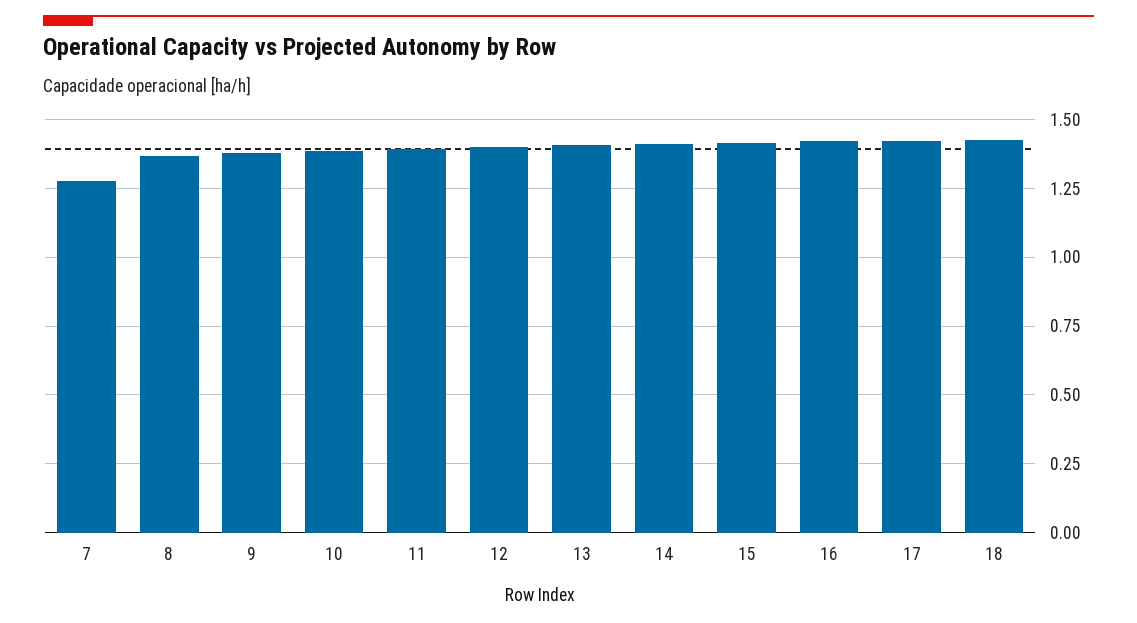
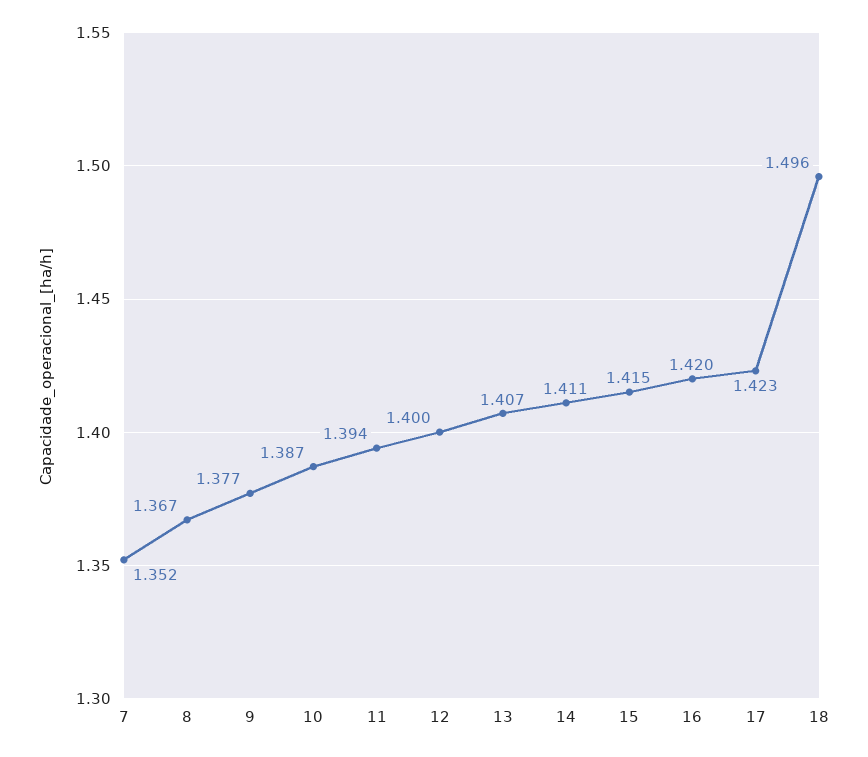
  {
-   "7": 1.275,
+   "7": 1.352,
    "8": 1.367,
    "9": 1.377,
    "10": 1.387,
    "11": 1.394,
    "12": 1.4,
    "13": 1.407,
    "14": 1.411,
    "15": 1.415,
    "16": 1.42,
    "17": 1.423,
-   "18": 1.425
+   "18": 1.496
  }

